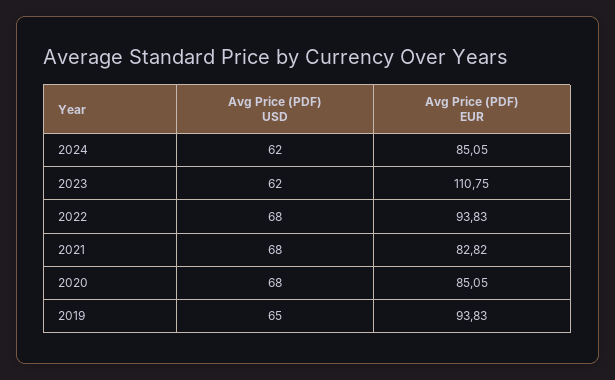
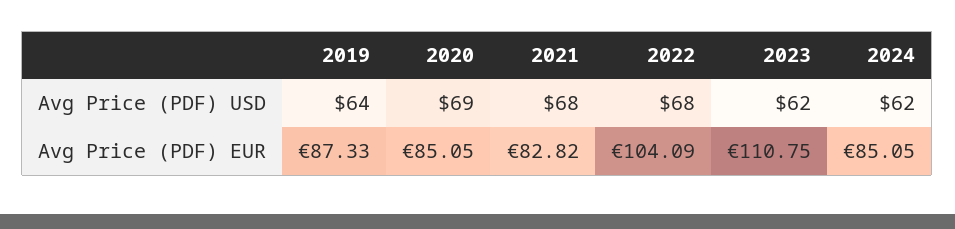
  {
    "Avg Price (PDF) USD": {
      "2024": 62,
      "2023": 62,
      "2022": 68,
      "2021": 68,
-     "2020": 68,
+     "2020": 69,
-     "2019": 65
+     "2019": 64
    },
    "Avg Price (PDF) EUR": {
      "2024": 85.05,
      "2023": 110.75,
-     "2022": 93.83,
+     "2022": 104.09,
      "2021": 82.82,
      "2020": 85.05,
-     "2019": 93.83
+     "2019": 87.33
    }
  }

